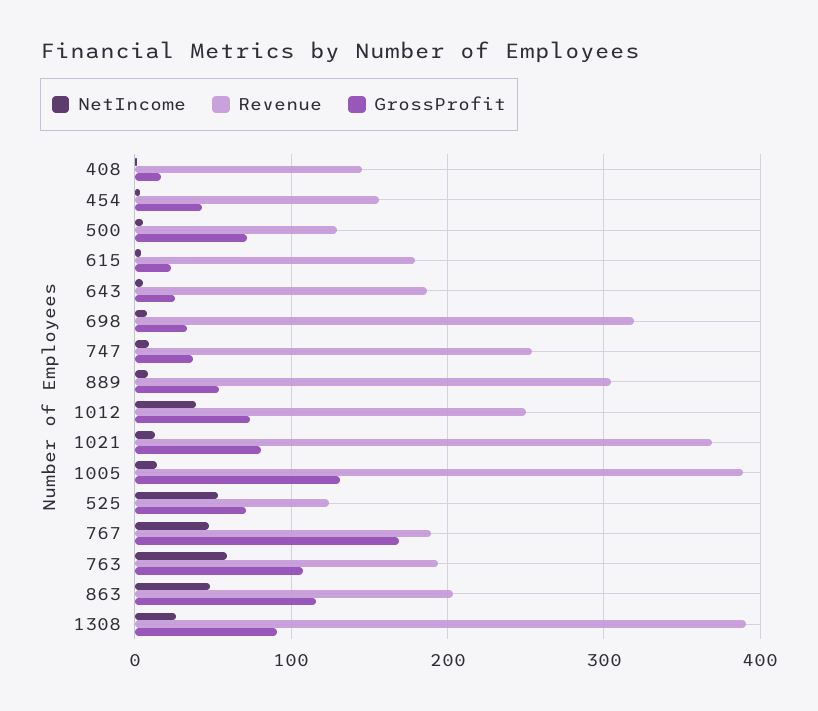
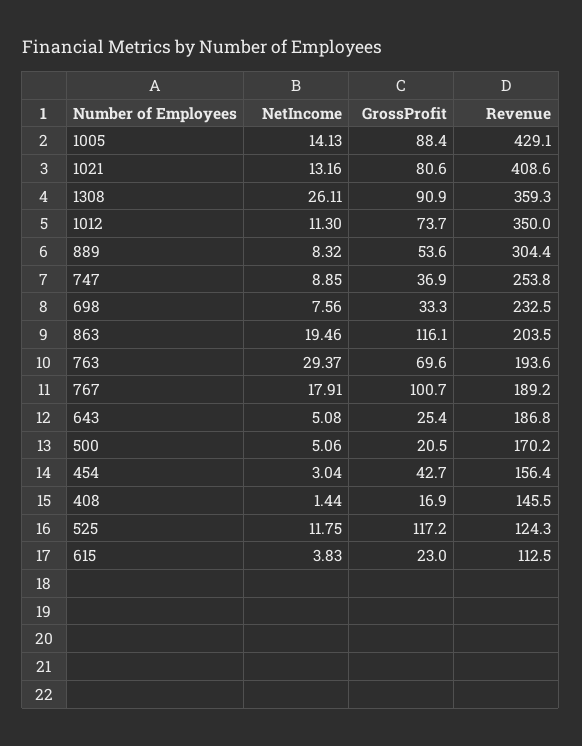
  {
    "NetIncome": {
      "408": 1.44,
      "454": 3.04,
      "500": 5.06,
      "615": 3.83,
      "643": 5.08,
      "698": 7.56,
      "747": 8.85,
      "889": 8.32,
-     "1012": 40,
+     "1012": 11.3,
      "1021": 13.16,
      "1005": 14.13,
-     "525": 50,
+     "525": 11.75,
-     "767": 50,
+     "767": 17.91,
-     "763": 60,
+     "763": 29.37,
-     "863": 50,
+     "863": 19.46,
      "1308": 26.11
    },
    "Revenue": {
      "408": 145.5,
      "454": 156.4,
-     "500": 130,
+     "500": 170.2,
-     "615": 180,
+     "615": 112.5,
      "643": 186.8,
-     "698": 320,
+     "698": 232.5,
      "747": 253.8,
      "889": 304.4,
-     "1012": 250,
+     "1012": 350,
-     "1021": 370,
+     "1021": 408.6,
-     "1005": 390,
+     "1005": 429.1,
      "525": 124.3,
      "767": 189.2,
      "763": 193.6,
      "863": 203.5,
-     "1308": 390
+     "1308": 359.3
    },
    "GrossProfit": {
      "408": 16.9,
      "454": 42.7,
-     "500": 70,
+     "500": 20.5,
      "615": 23,
      "643": 25.4,
      "698": 33.3,
      "747": 36.9,
      "889": 53.6,
      "1012": 73.7,
      "1021": 80.6,
-     "1005": 130,
+     "1005": 88.4,
-     "525": 70,
+     "525": 117.2,
-     "767": 170,
+     "767": 100.7,
-     "763": 110,
+     "763": 69.6,
      "863": 116.1,
      "1308": 90.9
    }
  }

